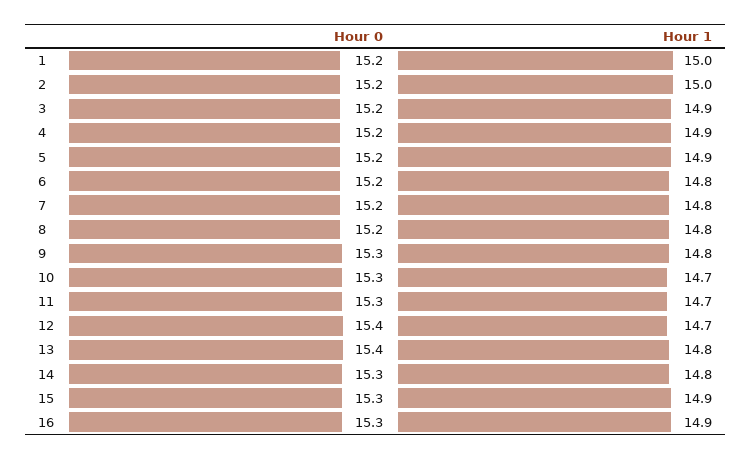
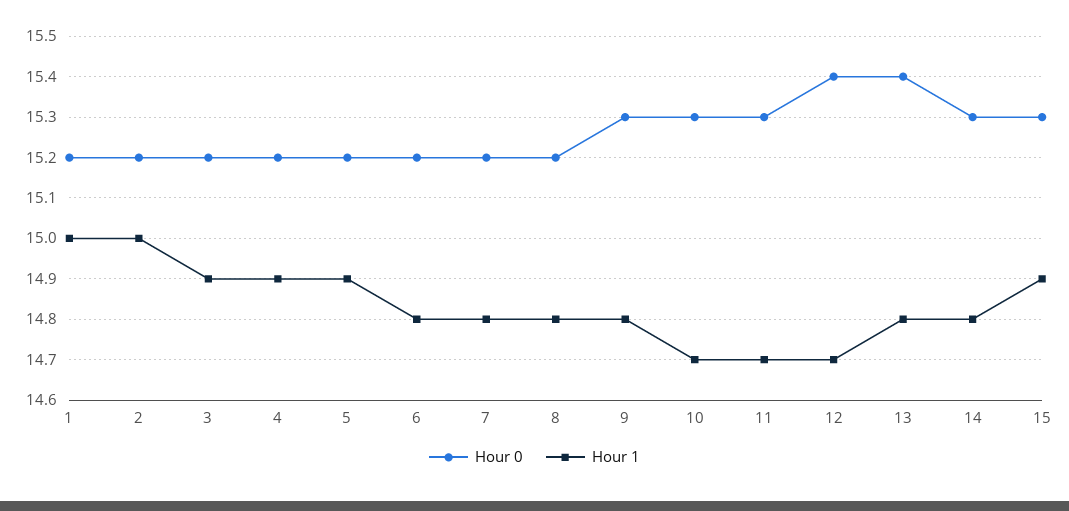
  {
    "Hour 0": {
      "1": 15.2,
      "2": 15.2,
      "3": 15.2,
      "4": 15.2,
      "5": 15.2,
      "6": 15.2,
      "7": 15.2,
      "8": 15.2,
      "9": 15.3,
      "10": 15.3,
      "11": 15.3,
      "12": 15.4,
      "13": 15.4,
      "14": 15.3,
-     "15": 15.3,
+     "15": 15.3
-     "16": 15.3
    },
    "Hour 1": {
      "1": 15,
      "2": 15,
      "3": 14.9,
      "4": 14.9,
      "5": 14.9,
      "6": 14.8,
      "7": 14.8,
      "8": 14.8,
      "9": 14.8,
      "10": 14.7,
      "11": 14.7,
      "12": 14.7,
      "13": 14.8,
      "14": 14.8,
-     "15": 14.9,
+     "15": 14.9
-     "16": 14.9
    }
  }

